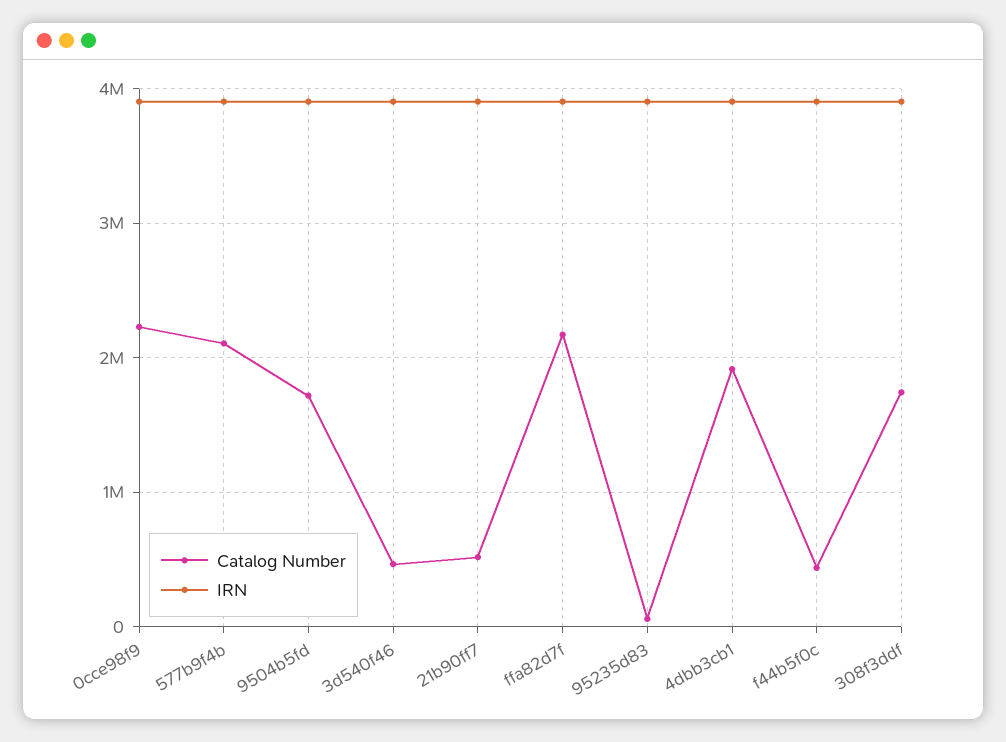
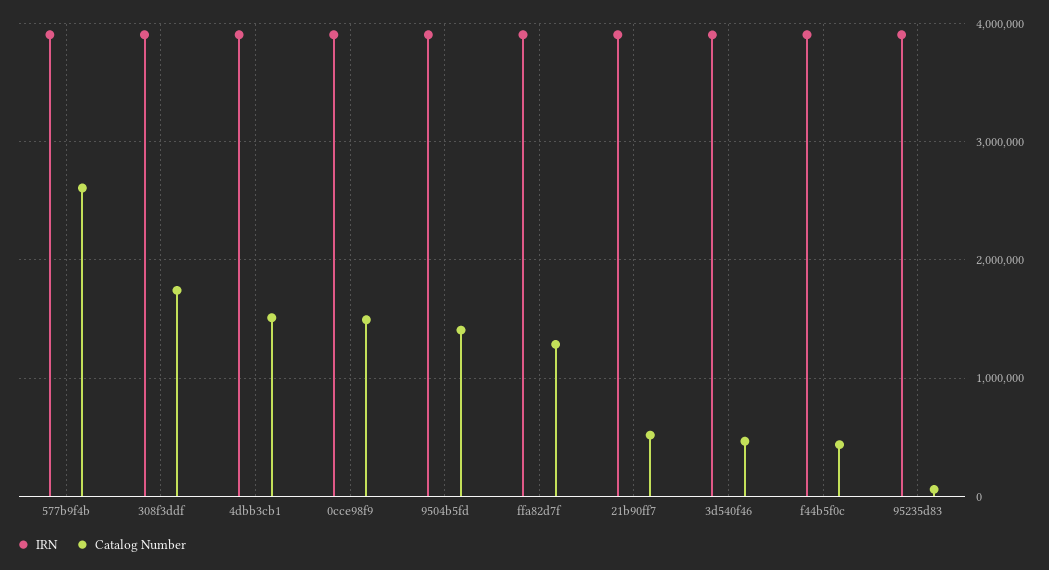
  {
    "Catalog Number": {
-     "0cce98f9": 2200000,
+     "0cce98f9": 1500000,
-     "577b9f4b": 2100000,
+     "577b9f4b": 2600000,
-     "9504b5fd": 1700000,
+     "9504b5fd": 1400000,
      "3d540f46": 500000,
      "21b90ff7": 500000,
-     "ffa82d7f": 2200000,
+     "ffa82d7f": 1300000,
      "95235d83": 100000,
-     "4dbb3cb1": 1900000,
+     "4dbb3cb1": 1500000,
      "f44b5f0c": 400000,
      "308f3ddf": 1700000
    },
    "IRN": {
      "0cce98f9": 3900000,
      "577b9f4b": 3900000,
      "9504b5fd": 3900000,
      "3d540f46": 3900000,
      "21b90ff7": 3900000,
      "ffa82d7f": 3900000,
      "95235d83": 3900000,
      "4dbb3cb1": 3900000,
      "f44b5f0c": 3900000,
      "308f3ddf": 3900000
    }
  }

